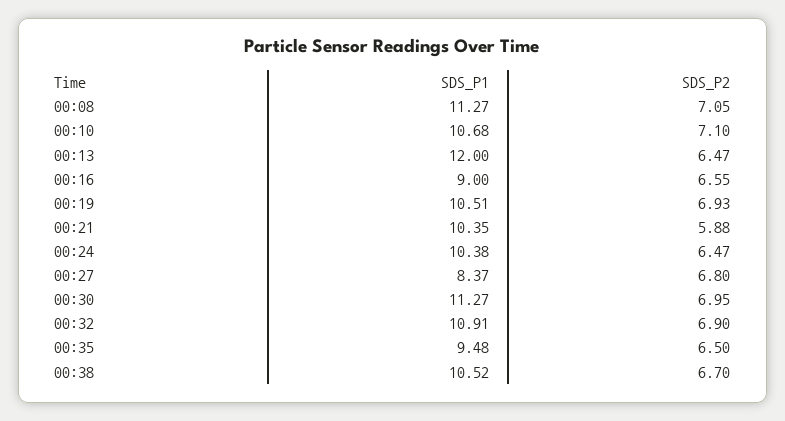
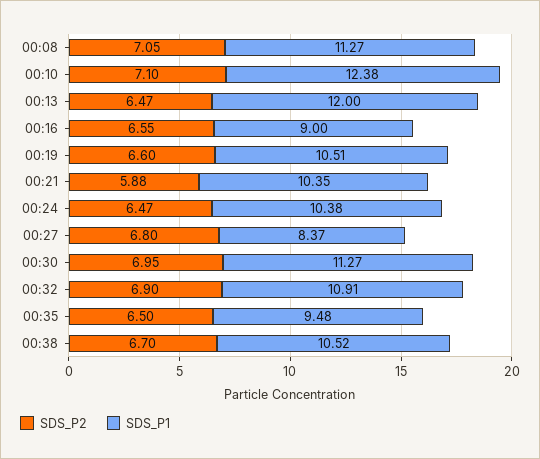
  {
    "SDS_P1": {
      "00:08": 11.27,
-     "00:10": 10.68,
+     "00:10": 12.38,
      "00:13": 12,
      "00:16": 9,
      "00:19": 10.51,
      "00:21": 10.35,
      "00:24": 10.38,
      "00:27": 8.37,
      "00:30": 11.27,
      "00:32": 10.91,
      "00:35": 9.48,
      "00:38": 10.52
    },
    "SDS_P2": {
      "00:08": 7.05,
      "00:10": 7.1,
      "00:13": 6.47,
      "00:16": 6.55,
-     "00:19": 6.93,
+     "00:19": 6.6,
      "00:21": 5.88,
      "00:24": 6.47,
      "00:27": 6.8,
      "00:30": 6.95,
      "00:32": 6.9,
      "00:35": 6.5,
      "00:38": 6.7
    }
  }

